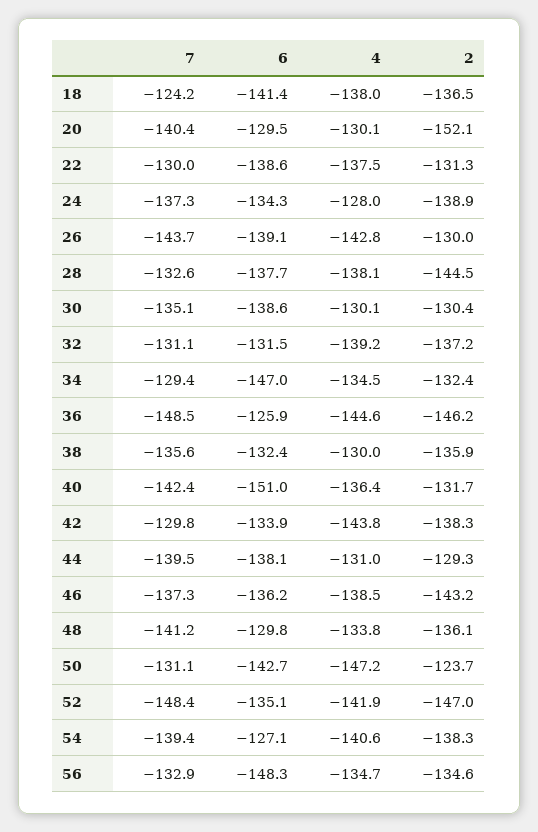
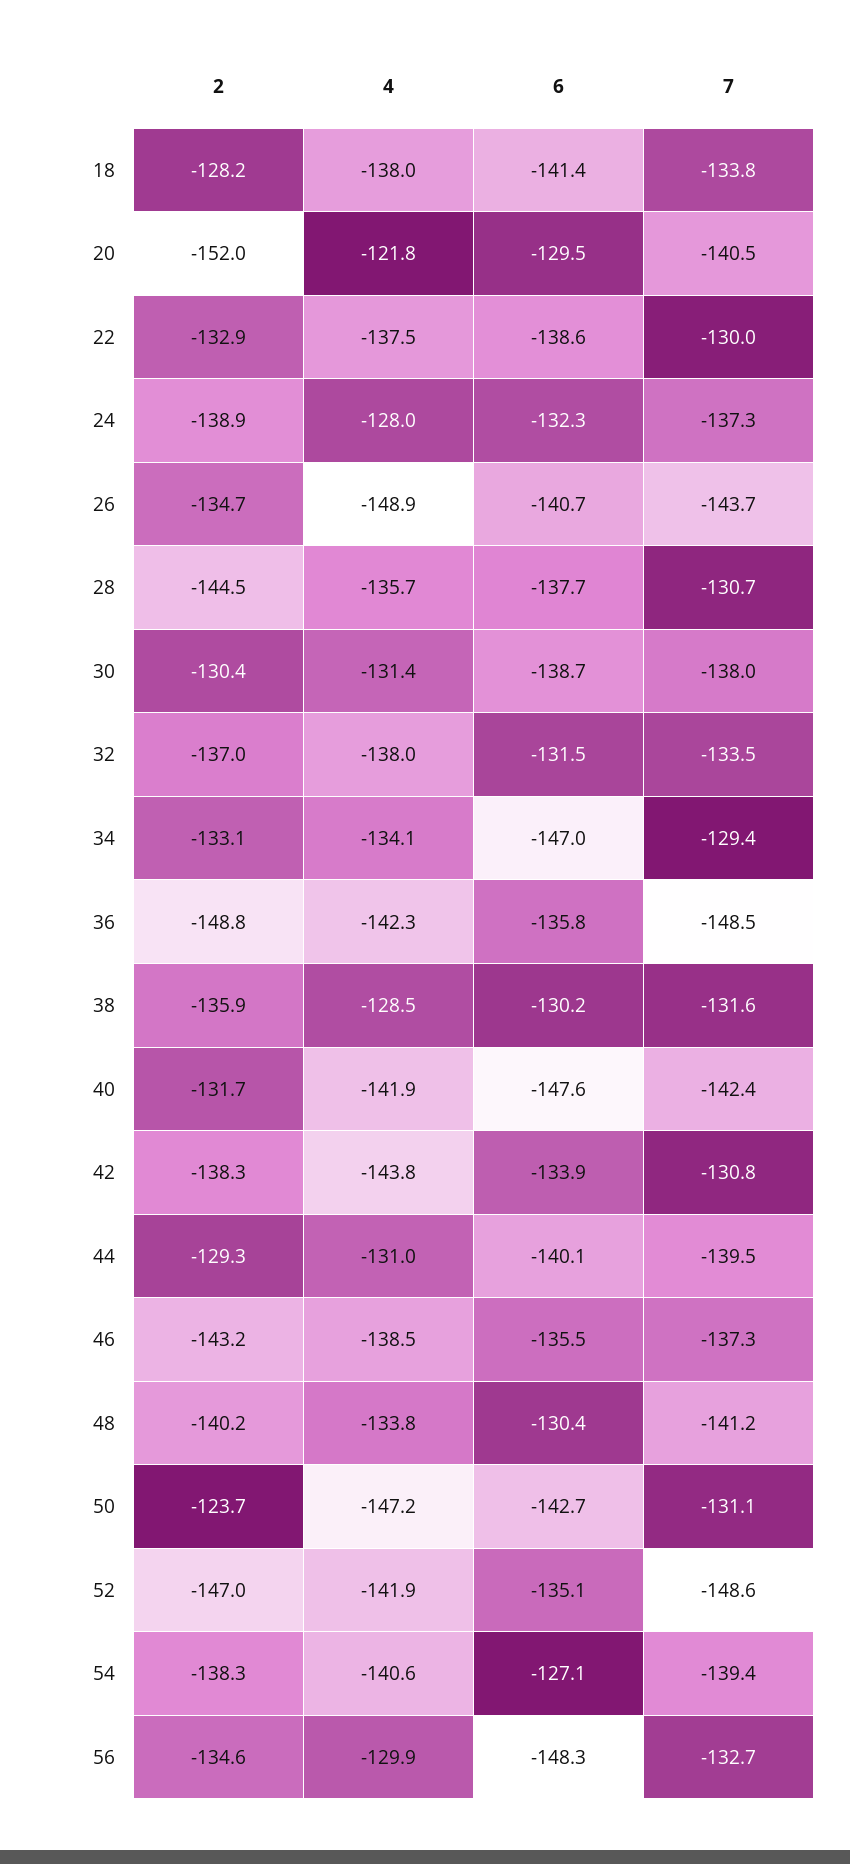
  {
    "7": {
-     "18": -124.2,
+     "18": -133.8,
-     "20": -140.4,
+     "20": -140.5,
      "22": -130,
      "24": -137.3,
      "26": -143.7,
-     "28": -132.6,
+     "28": -130.7,
-     "30": -135.1,
+     "30": -138,
-     "32": -131.1,
+     "32": -133.5,
      "34": -129.4,
      "36": -148.5,
-     "38": -135.6,
+     "38": -131.6,
      "40": -142.4,
-     "42": -129.8,
+     "42": -130.8,
      "44": -139.5,
      "46": -137.3,
      "48": -141.2,
      "50": -131.1,
-     "52": -148.4,
+     "52": -148.6,
      "54": -139.4,
-     "56": -132.9
+     "56": -132.7
    },
    "6": {
      "18": -141.4,
      "20": -129.5,
      "22": -138.6,
-     "24": -134.3,
+     "24": -132.3,
-     "26": -139.1,
+     "26": -140.7,
      "28": -137.7,
-     "30": -138.6,
+     "30": -138.7,
      "32": -131.5,
      "34": -147,
-     "36": -125.9,
+     "36": -135.8,
-     "38": -132.4,
+     "38": -130.2,
-     "40": -151,
+     "40": -147.6,
      "42": -133.9,
-     "44": -138.1,
+     "44": -140.1,
-     "46": -136.2,
+     "46": -135.5,
-     "48": -129.8,
+     "48": -130.4,
      "50": -142.7,
      "52": -135.1,
      "54": -127.1,
      "56": -148.3
    },
    "4": {
      "18": -138,
-     "20": -130.1,
+     "20": -121.8,
      "22": -137.5,
      "24": -128,
-     "26": -142.8,
+     "26": -148.9,
-     "28": -138.1,
+     "28": -135.7,
-     "30": -130.1,
+     "30": -131.4,
-     "32": -139.2,
+     "32": -138,
-     "34": -134.5,
+     "34": -134.1,
-     "36": -144.6,
+     "36": -142.3,
-     "38": -130,
+     "38": -128.5,
-     "40": -136.4,
+     "40": -141.9,
      "42": -143.8,
      "44": -131,
      "46": -138.5,
      "48": -133.8,
      "50": -147.2,
      "52": -141.9,
      "54": -140.6,
-     "56": -134.7
+     "56": -129.9
    },
    "2": {
-     "18": -136.5,
+     "18": -128.2,
-     "20": -152.1,
+     "20": -152,
-     "22": -131.3,
+     "22": -132.9,
      "24": -138.9,
-     "26": -130,
+     "26": -134.7,
      "28": -144.5,
      "30": -130.4,
-     "32": -137.2,
+     "32": -137,
-     "34": -132.4,
+     "34": -133.1,
-     "36": -146.2,
+     "36": -148.8,
      "38": -135.9,
      "40": -131.7,
      "42": -138.3,
      "44": -129.3,
      "46": -143.2,
-     "48": -136.1,
+     "48": -140.2,
      "50": -123.7,
      "52": -147,
      "54": -138.3,
      "56": -134.6
    }
  }

